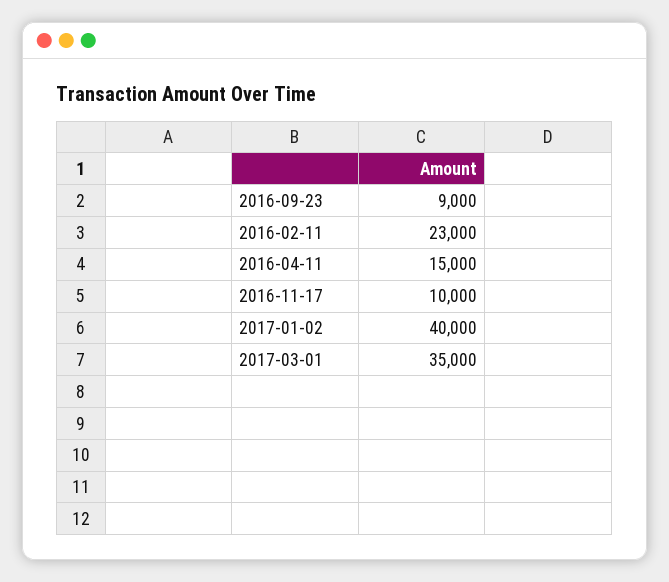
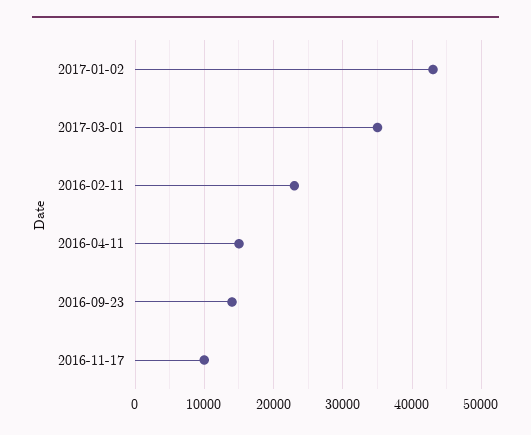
  {
-   "2016-09-23": 9000,
+   "2016-09-23": 14000,
    "2016-02-11": 23000,
    "2016-04-11": 15000,
    "2016-11-17": 10000,
-   "2017-01-02": 40000,
+   "2017-01-02": 43000,
    "2017-03-01": 35000
  }

